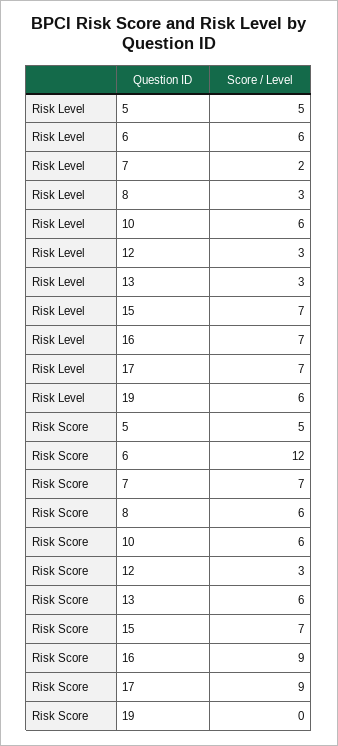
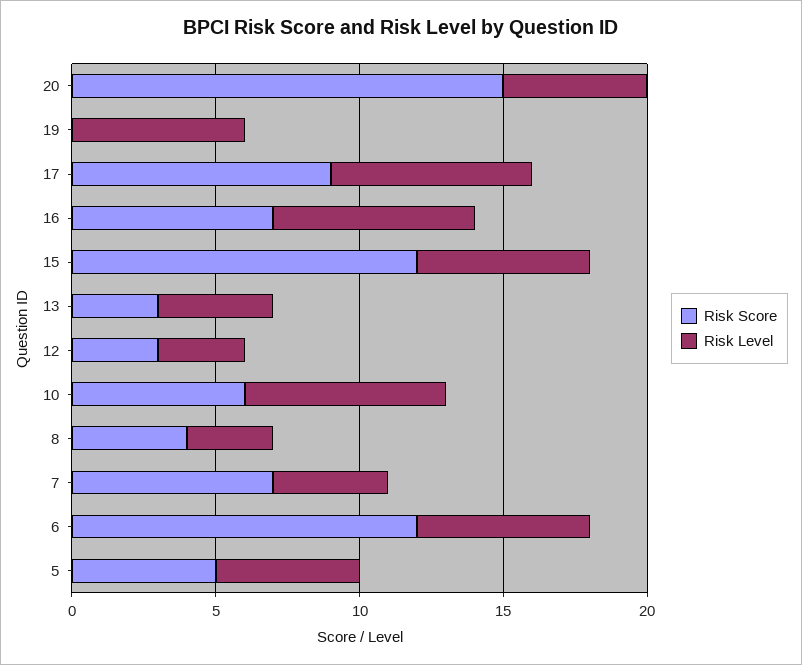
  {
    "Risk Level": {
      "5": 5,
      "6": 6,
-     "7": 2,
+     "7": 4,
      "8": 3,
-     "10": 6,
+     "10": 7,
      "12": 3,
-     "13": 3,
+     "13": 4,
-     "15": 7,
+     "15": 6,
      "16": 7,
      "17": 7,
-     "19": 6
+     "19": 6,
+     "20": 5
    },
    "Risk Score": {
      "5": 5,
      "6": 12,
      "7": 7,
-     "8": 6,
+     "8": 4,
      "10": 6,
      "12": 3,
-     "13": 6,
+     "13": 3,
-     "15": 7,
+     "15": 12,
-     "16": 9,
+     "16": 7,
      "17": 9,
-     "19": 0
+     "19": 0,
+     "20": 15
    }
  }

